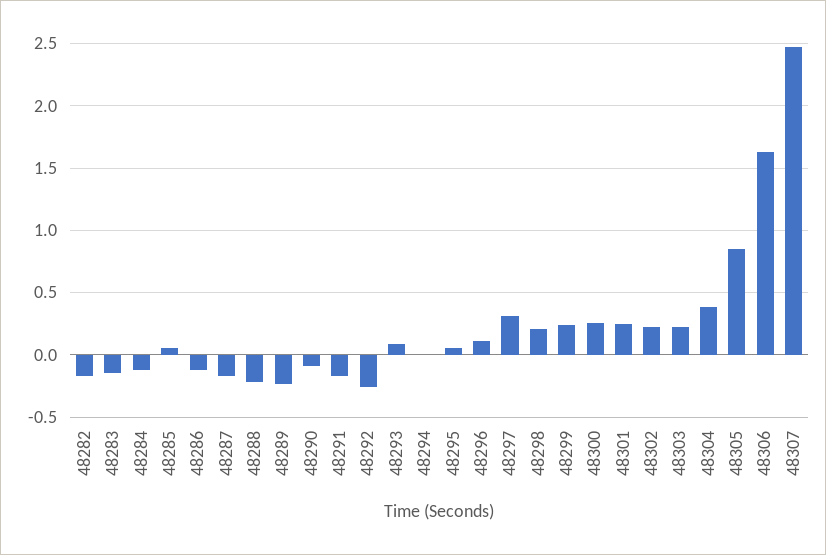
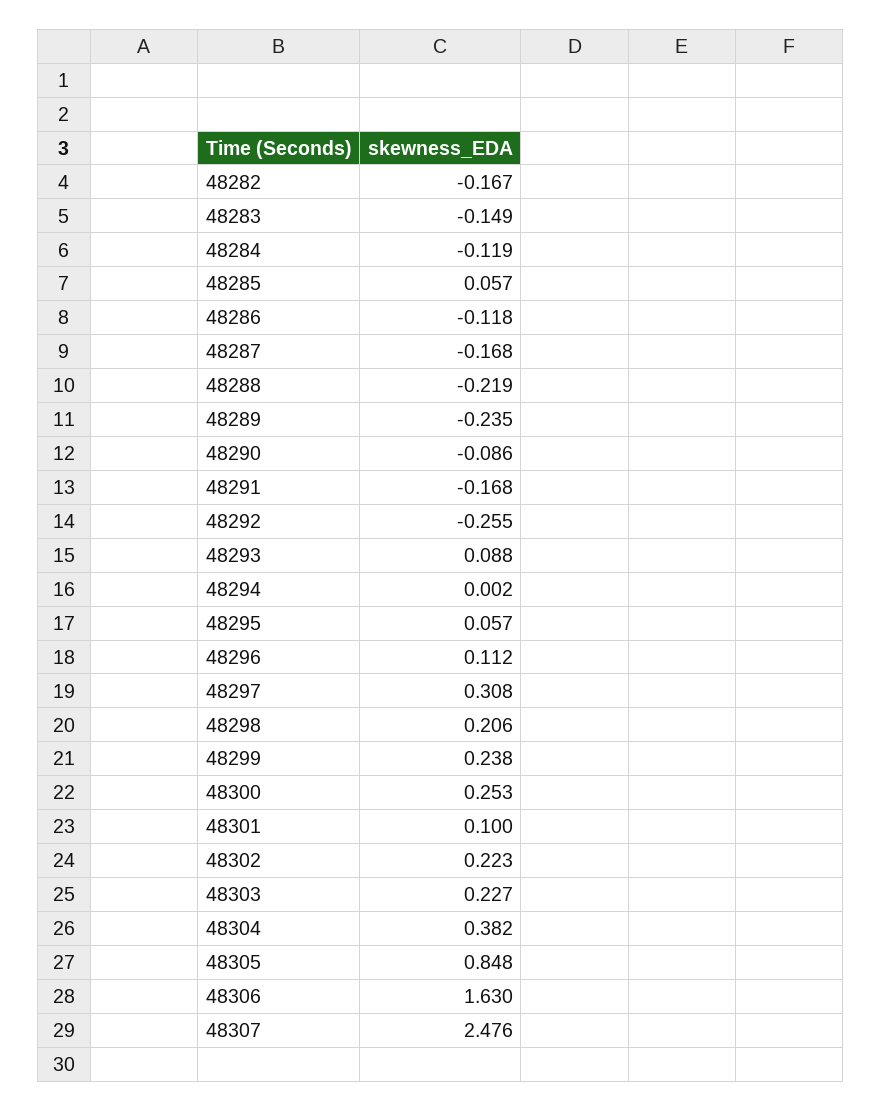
  {
    "48282": -0.167,
    "48283": -0.149,
    "48284": -0.119,
    "48285": 0.057,
    "48286": -0.118,
    "48287": -0.168,
    "48288": -0.219,
    "48289": -0.235,
    "48290": -0.086,
    "48291": -0.168,
    "48292": -0.255,
    "48293": 0.088,
    "48294": 0.002,
    "48295": 0.057,
    "48296": 0.112,
    "48297": 0.308,
    "48298": 0.206,
    "48299": 0.238,
    "48300": 0.253,
-   "48301": 0.25,
+   "48301": 0.1,
    "48302": 0.223,
    "48303": 0.227,
    "48304": 0.382,
    "48305": 0.848,
    "48306": 1.63,
    "48307": 2.476
  }

